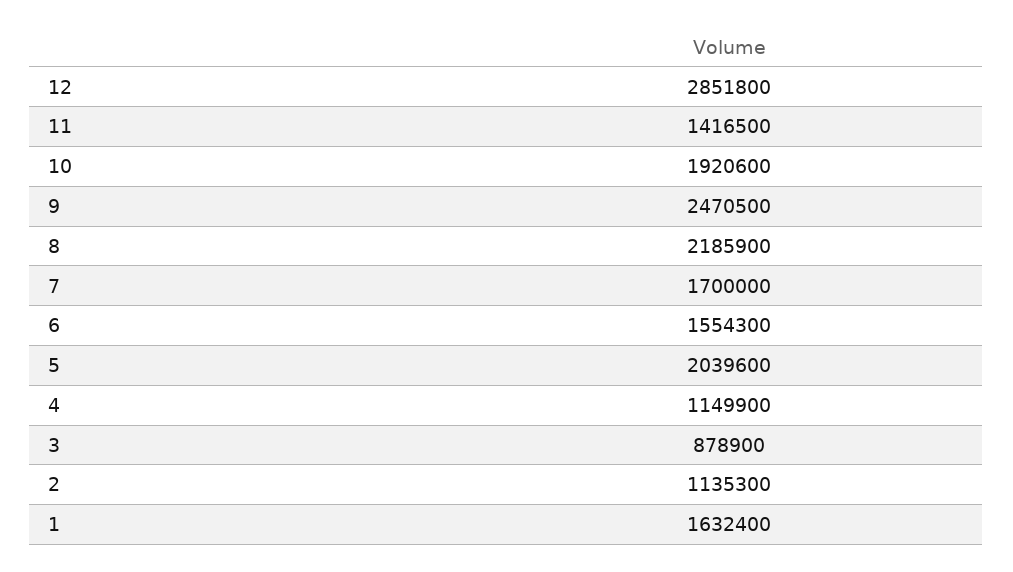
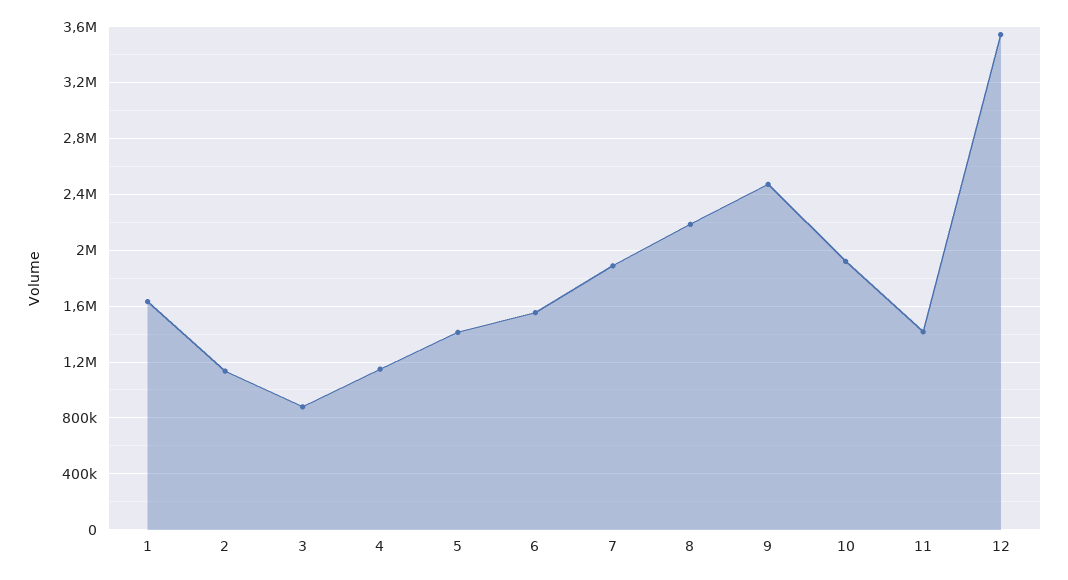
  {
-   "12": 2851800,
+   "12": 3550000,
    "11": 1416500,
    "10": 1920600,
    "9": 2470500,
    "8": 2185900,
-   "7": 1700000,
+   "7": 1900000,
    "6": 1554300,
-   "5": 2039600,
+   "5": 1400000,
    "4": 1149900,
    "3": 878900,
    "2": 1135300,
    "1": 1632400
  }

